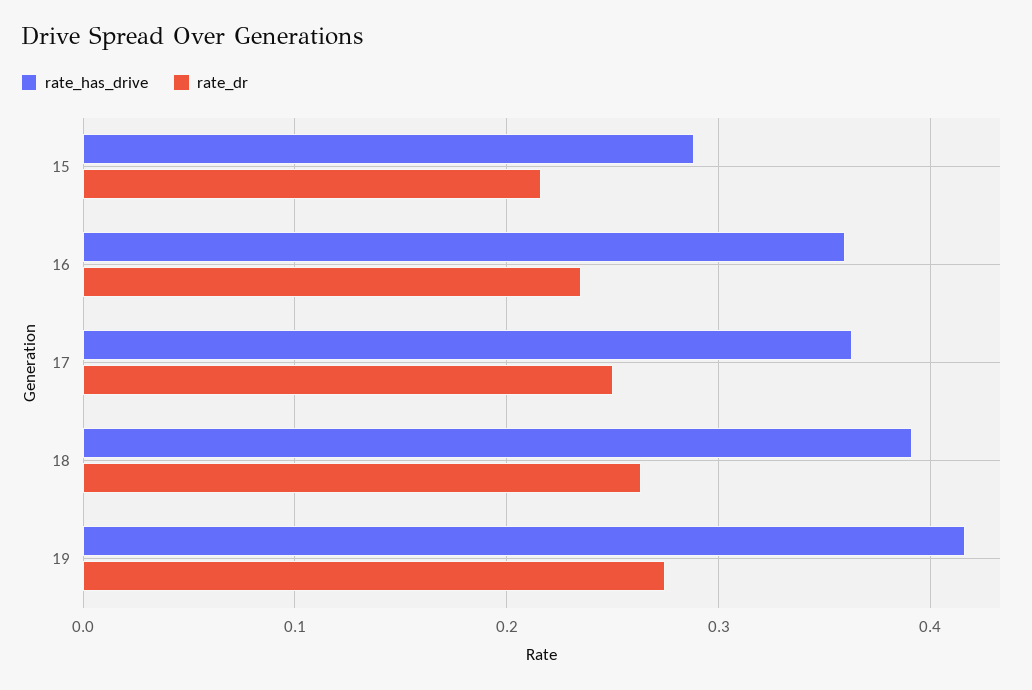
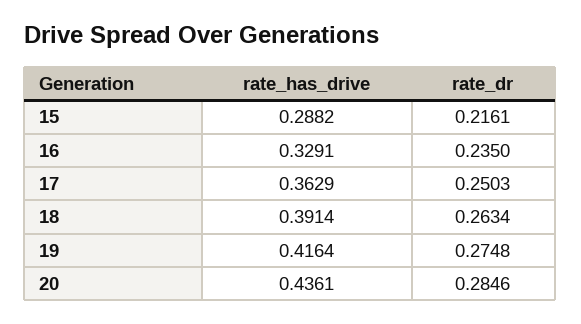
  {
    "rate_has_drive": {
      "15": 0.2882,
-     "16": 0.36,
+     "16": 0.3291,
      "17": 0.3629,
      "18": 0.3914,
-     "19": 0.4164
+     "19": 0.4164,
+     "20": 0.4361
    },
    "rate_dr": {
      "15": 0.2161,
      "16": 0.235,
      "17": 0.2503,
      "18": 0.2634,
-     "19": 0.2748
+     "19": 0.2748,
+     "20": 0.2846
    }
  }

